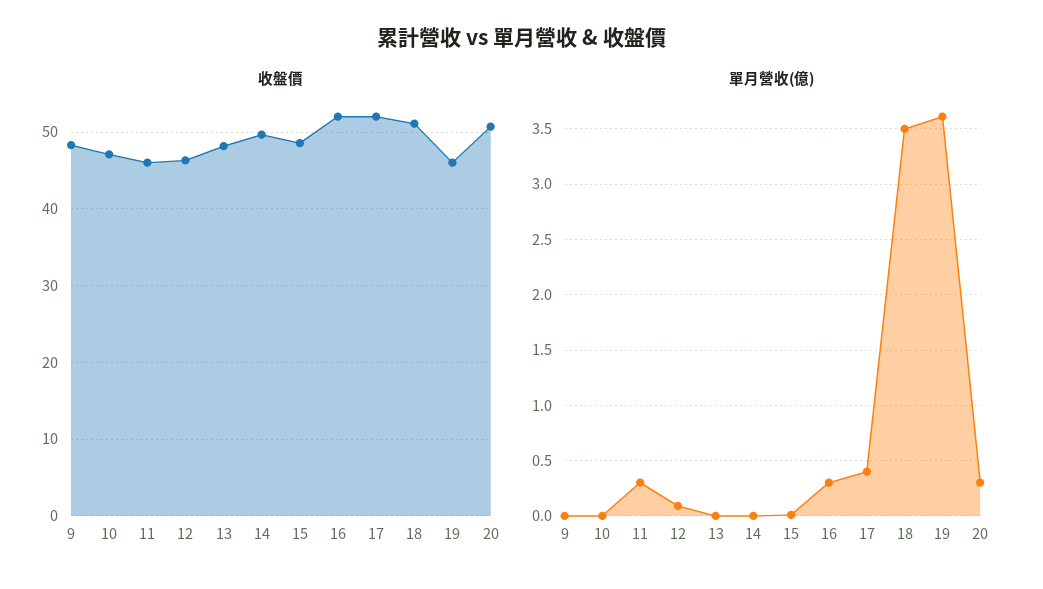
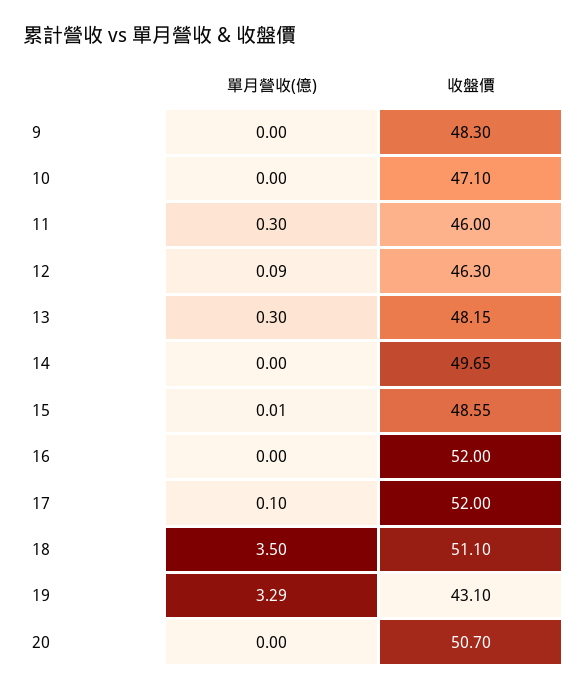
  {
    "收盤價": {
      "9": 48.3,
      "10": 47.1,
      "11": 46,
      "12": 46.3,
      "13": 48.15,
      "14": 49.65,
      "15": 48.55,
      "16": 52,
      "17": 52,
      "18": 51.1,
-     "19": 46,
+     "19": 43.1,
      "20": 50.7
    },
    "單月營收(億)": {
      "9": 0,
      "10": 0,
      "11": 0.3,
      "12": 0.09,
-     "13": 0,
+     "13": 0.3,
      "14": 0,
      "15": 0.01,
-     "16": 0.3,
+     "16": 0,
-     "17": 0.4,
+     "17": 0.1,
      "18": 3.5,
-     "19": 3.6,
+     "19": 3.29,
-     "20": 0.3
+     "20": 0
    }
  }

